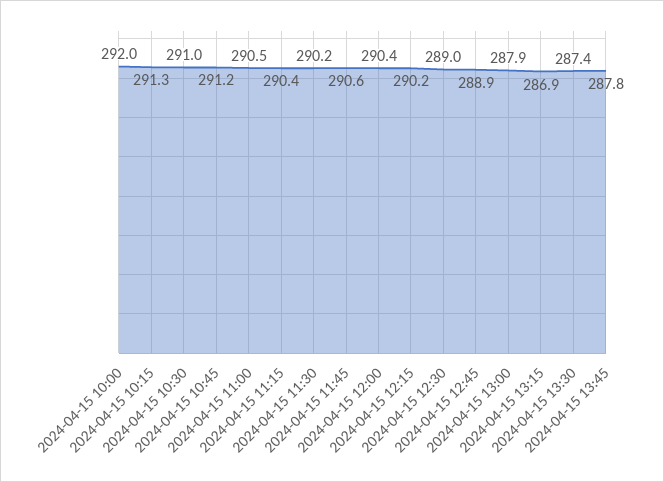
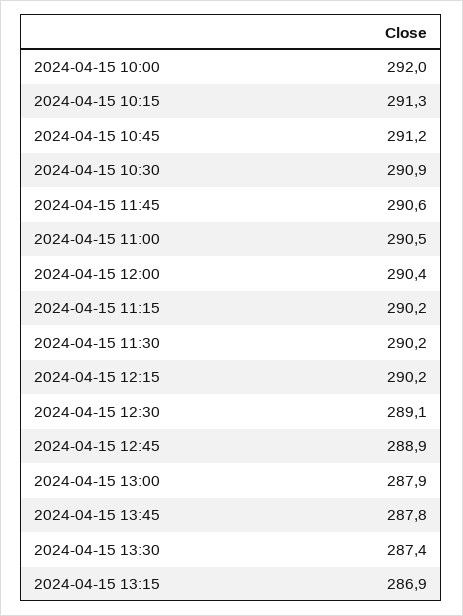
  {
    "2024-04-15 10:00": 292,
    "2024-04-15 10:15": 291.3,
-   "2024-04-15 10:30": 291,
+   "2024-04-15 10:30": 290.9,
    "2024-04-15 10:45": 291.2,
    "2024-04-15 11:00": 290.5,
-   "2024-04-15 11:15": 290.4,
+   "2024-04-15 11:15": 290.2,
    "2024-04-15 11:30": 290.2,
    "2024-04-15 11:45": 290.6,
    "2024-04-15 12:00": 290.4,
    "2024-04-15 12:15": 290.2,
-   "2024-04-15 12:30": 289,
+   "2024-04-15 12:30": 289.1,
    "2024-04-15 12:45": 288.9,
    "2024-04-15 13:00": 287.9,
    "2024-04-15 13:15": 286.9,
    "2024-04-15 13:30": 287.4,
    "2024-04-15 13:45": 287.8
  }

